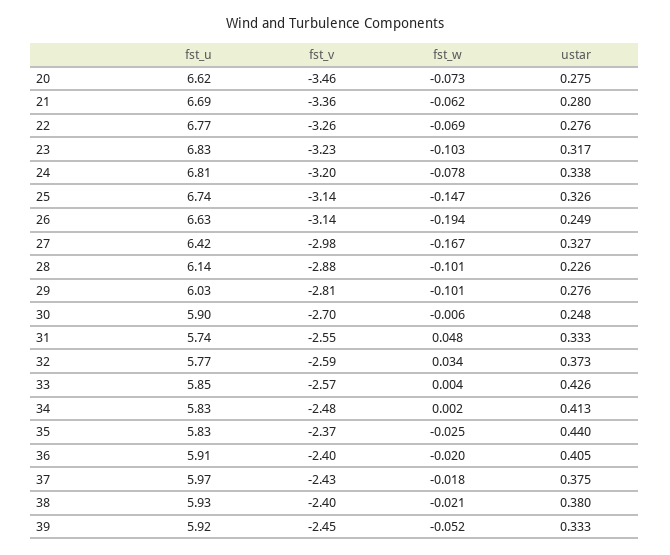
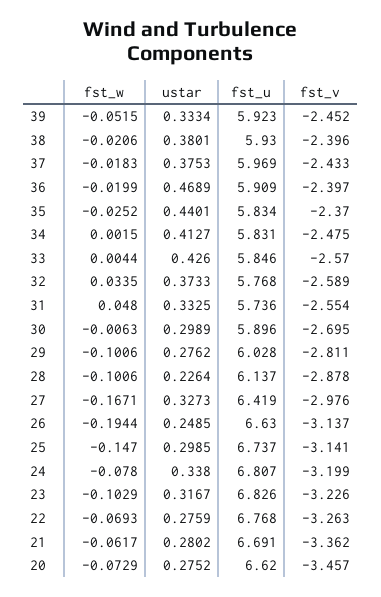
  {
    "fst_u": {
      "20": 6.62,
      "21": 6.691,
      "22": 6.768,
      "23": 6.826,
      "24": 6.807,
      "25": 6.737,
      "26": 6.63,
      "27": 6.419,
      "28": 6.137,
      "29": 6.028,
      "30": 5.896,
      "31": 5.736,
      "32": 5.768,
      "33": 5.846,
      "34": 5.831,
      "35": 5.834,
      "36": 5.909,
      "37": 5.969,
      "38": 5.93,
      "39": 5.923
    },
    "fst_v": {
      "20": -3.457,
      "21": -3.362,
      "22": -3.263,
      "23": -3.226,
      "24": -3.199,
      "25": -3.141,
      "26": -3.137,
      "27": -2.976,
      "28": -2.878,
      "29": -2.811,
      "30": -2.695,
      "31": -2.554,
      "32": -2.589,
      "33": -2.57,
      "34": -2.475,
      "35": -2.37,
      "36": -2.397,
      "37": -2.433,
      "38": -2.396,
      "39": -2.452
    },
    "fst_w": {
      "20": -0.0729,
      "21": -0.0617,
      "22": -0.0693,
      "23": -0.1029,
      "24": -0.078,
      "25": -0.147,
      "26": -0.1944,
      "27": -0.1671,
      "28": -0.1006,
      "29": -0.1006,
      "30": -0.0063,
      "31": 0.048,
      "32": 0.0335,
      "33": 0.0044,
      "34": 0.0015,
      "35": -0.0252,
      "36": -0.0199,
      "37": -0.0183,
      "38": -0.0206,
      "39": -0.0515
    },
    "ustar": {
      "20": 0.2752,
      "21": 0.2802,
      "22": 0.2759,
      "23": 0.3167,
      "24": 0.338,
-     "25": 0.326,
+     "25": 0.2985,
      "26": 0.2485,
      "27": 0.3273,
      "28": 0.2264,
      "29": 0.2762,
-     "30": 0.248,
+     "30": 0.2989,
      "31": 0.3325,
      "32": 0.3733,
      "33": 0.426,
      "34": 0.4127,
      "35": 0.4401,
-     "36": 0.405,
+     "36": 0.4689,
      "37": 0.3753,
      "38": 0.3801,
      "39": 0.3334
    }
  }

